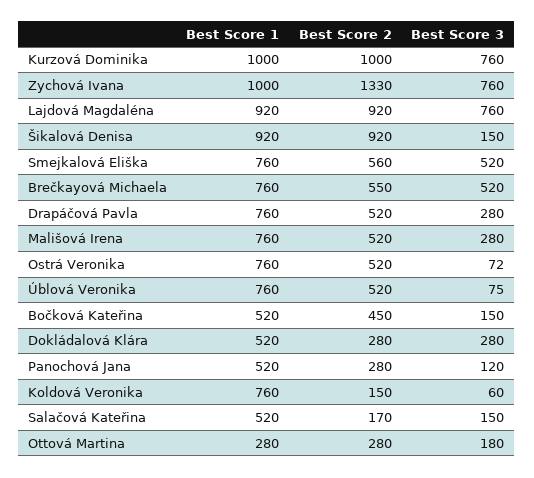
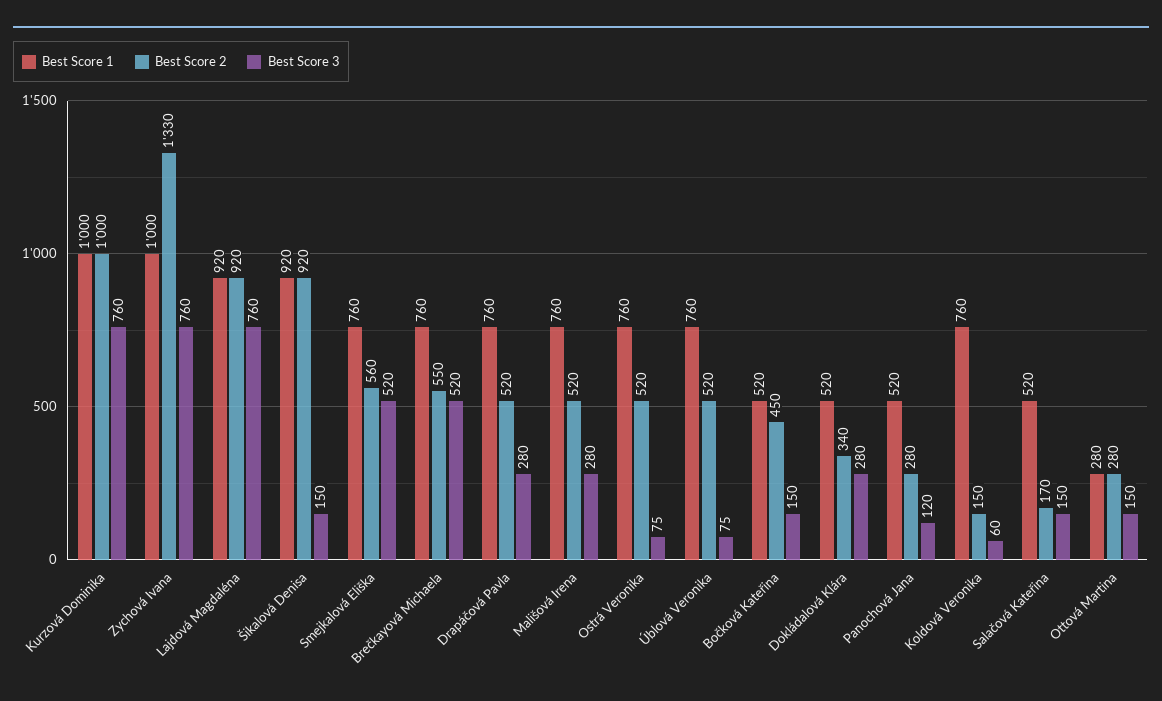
  {
    "Best Score 1": {
      "Kurzová Dominika": 1000,
      "Zychová Ivana": 1000,
      "Lajdová Magdaléna": 920,
      "Šikalová Denisa": 920,
      "Smejkalová Eliška": 760,
      "Brečkayová Michaela": 760,
      "Drapáčová Pavla": 760,
      "Mališová Irena": 760,
      "Ostrá Veronika": 760,
      "Úblová Veronika": 760,
      "Bočková Kateřina": 520,
      "Dokládalová Klára": 520,
      "Panochová Jana": 520,
      "Koldová Veronika": 760,
      "Salačová Kateřina": 520,
      "Ottová Martina": 280
    },
    "Best Score 2": {
      "Kurzová Dominika": 1000,
      "Zychová Ivana": 1330,
      "Lajdová Magdaléna": 920,
      "Šikalová Denisa": 920,
      "Smejkalová Eliška": 560,
      "Brečkayová Michaela": 550,
      "Drapáčová Pavla": 520,
      "Mališová Irena": 520,
      "Ostrá Veronika": 520,
      "Úblová Veronika": 520,
      "Bočková Kateřina": 450,
-     "Dokládalová Klára": 280,
+     "Dokládalová Klára": 340,
      "Panochová Jana": 280,
      "Koldová Veronika": 150,
      "Salačová Kateřina": 170,
      "Ottová Martina": 280
    },
    "Best Score 3": {
      "Kurzová Dominika": 760,
      "Zychová Ivana": 760,
      "Lajdová Magdaléna": 760,
      "Šikalová Denisa": 150,
      "Smejkalová Eliška": 520,
      "Brečkayová Michaela": 520,
      "Drapáčová Pavla": 280,
      "Mališová Irena": 280,
-     "Ostrá Veronika": 72,
+     "Ostrá Veronika": 75,
      "Úblová Veronika": 75,
      "Bočková Kateřina": 150,
      "Dokládalová Klára": 280,
      "Panochová Jana": 120,
      "Koldová Veronika": 60,
      "Salačová Kateřina": 150,
-     "Ottová Martina": 180
+     "Ottová Martina": 150
    }
  }

